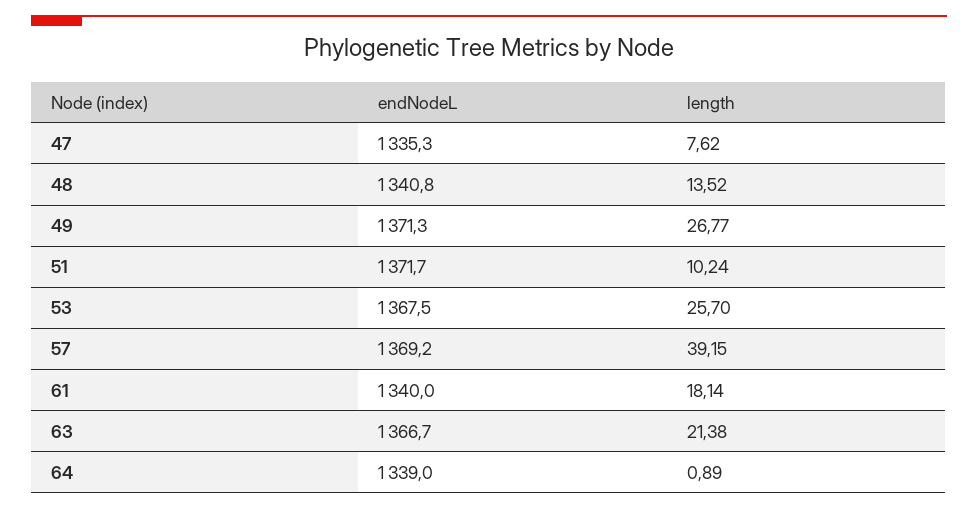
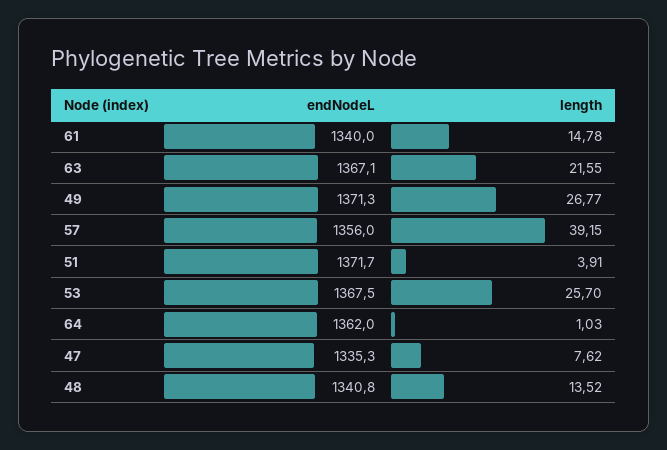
  {
    "endNodeL": {
      "47": 1335.3,
      "48": 1340.8,
      "49": 1371.3,
      "51": 1371.7,
      "53": 1367.5,
-     "57": 1369.2,
+     "57": 1356,
      "61": 1340,
-     "63": 1366.7,
+     "63": 1367.1,
-     "64": 1339
+     "64": 1362
    },
    "length": {
      "47": 7.62,
      "48": 13.52,
      "49": 26.77,
-     "51": 10.24,
+     "51": 3.91,
      "53": 25.7,
      "57": 39.15,
-     "61": 18.14,
+     "61": 14.78,
-     "63": 21.38,
+     "63": 21.55,
-     "64": 0.89
+     "64": 1.03
    }
  }

